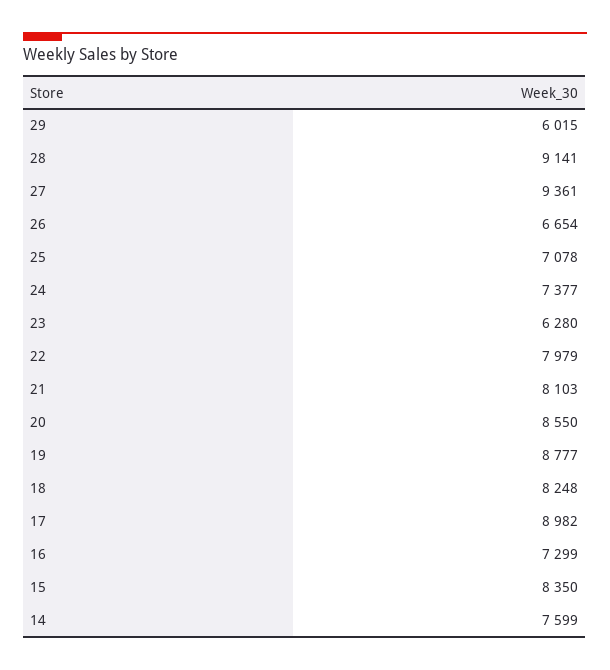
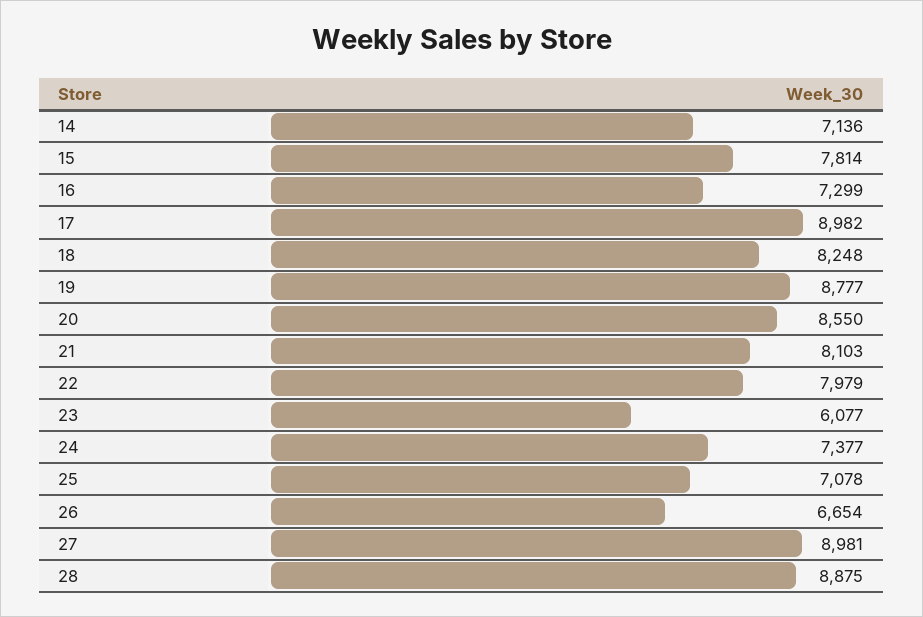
  {
-   "29": 6015,
-   "28": 9141,
+   "28": 8875,
-   "27": 9361,
+   "27": 8981,
    "26": 6654,
    "25": 7078,
    "24": 7377,
-   "23": 6280,
+   "23": 6077,
    "22": 7979,
    "21": 8103,
    "20": 8550,
    "19": 8777,
    "18": 8248,
    "17": 8982,
    "16": 7299,
-   "15": 8350,
+   "15": 7814,
-   "14": 7599
+   "14": 7136
  }

